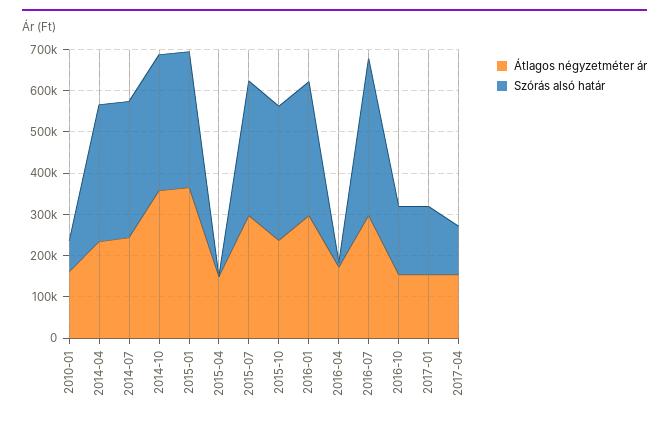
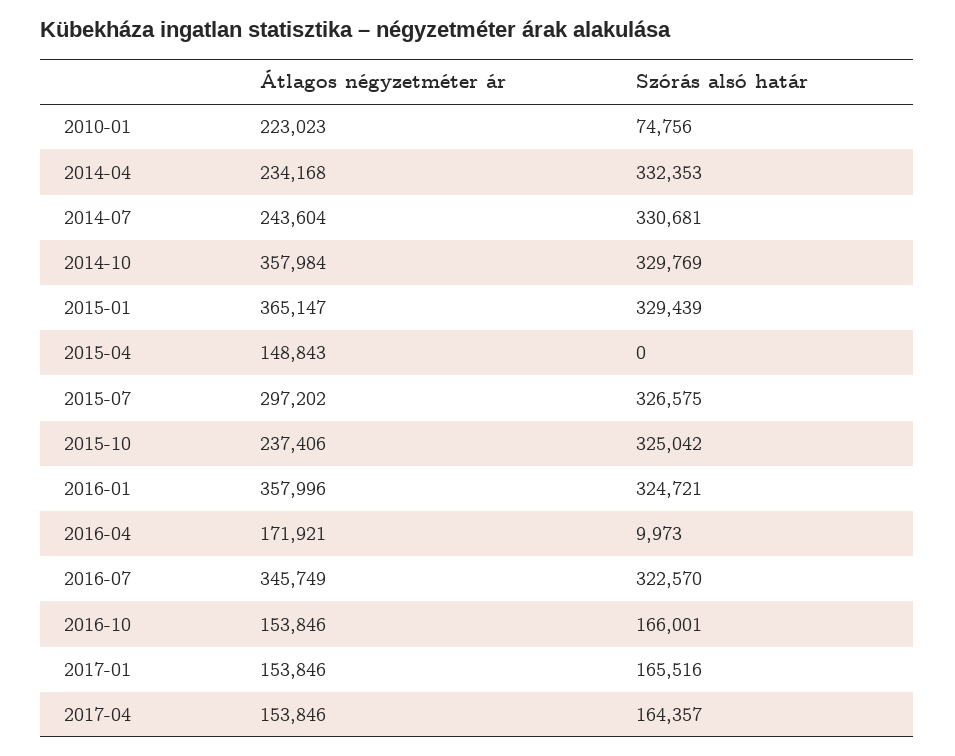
  {
    "Átlagos négyzetméter ár": {
-     "2010-01": 160000,
+     "2010-01": 223023,
      "2014-04": 234168,
      "2014-07": 243604,
      "2014-10": 357984,
      "2015-01": 365147,
      "2015-04": 148843,
      "2015-07": 297202,
      "2015-10": 237406,
-     "2016-01": 300000,
+     "2016-01": 357996,
      "2016-04": 171921,
-     "2016-07": 300000,
+     "2016-07": 345749,
      "2016-10": 153846,
      "2017-01": 153846,
      "2017-04": 153846
    },
    "Szórás alsó határ": {
      "2010-01": 74756,
      "2014-04": 332353,
      "2014-07": 330681,
      "2014-10": 329769,
      "2015-01": 329439,
      "2015-04": 0,
      "2015-07": 326575,
      "2015-10": 325042,
      "2016-01": 324721,
      "2016-04": 9973,
-     "2016-07": 380000,
+     "2016-07": 322570,
      "2016-10": 166001,
      "2017-01": 165516,
-     "2017-04": 120000
+     "2017-04": 164357
    }
  }

